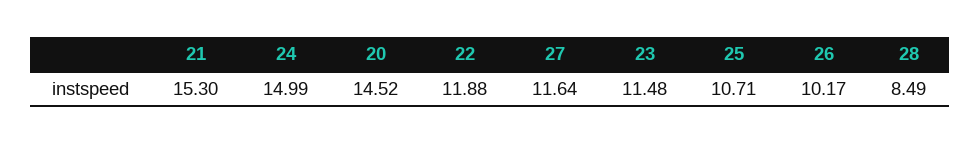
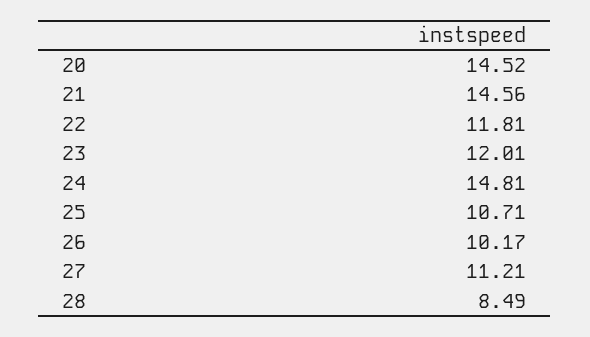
  {
-   "21": 15.3,
+   "21": 14.56,
-   "24": 14.99,
+   "24": 14.81,
    "20": 14.52,
-   "22": 11.88,
+   "22": 11.81,
-   "27": 11.64,
+   "27": 11.21,
-   "23": 11.48,
+   "23": 12.01,
    "25": 10.71,
    "26": 10.17,
    "28": 8.49
  }

